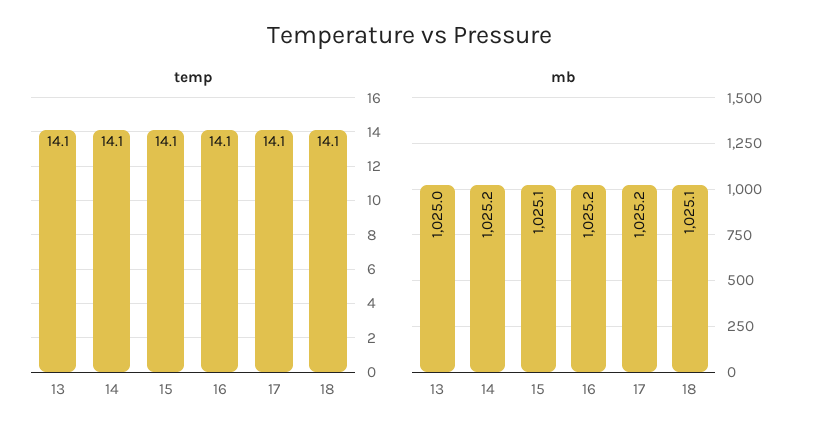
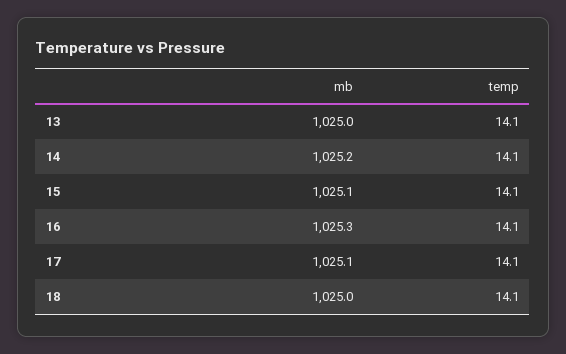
  {
    "temp": {
      "13": 14.1,
      "14": 14.1,
      "15": 14.1,
      "16": 14.1,
      "17": 14.1,
      "18": 14.1
    },
    "mb": {
      "13": 1025,
      "14": 1025.2,
      "15": 1025.1,
-     "16": 1025.2,
+     "16": 1025.3,
-     "17": 1025.2,
+     "17": 1025.1,
-     "18": 1025.1
+     "18": 1025
    }
  }

